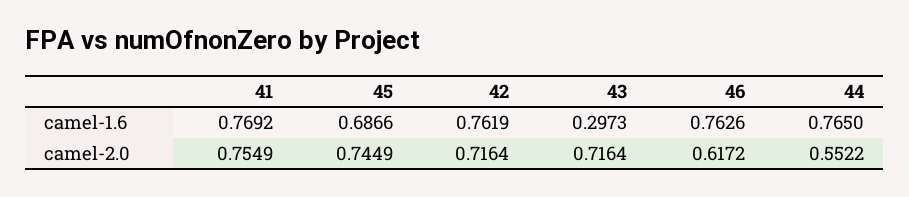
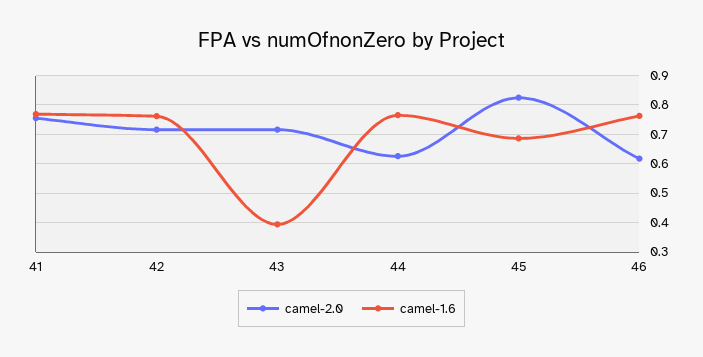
  {
    "camel-1.6": {
      "41": 0.7692,
      "45": 0.6866,
      "42": 0.7619,
-     "43": 0.2973,
+     "43": 0.4,
      "46": 0.7626,
      "44": 0.765
    },
    "camel-2.0": {
      "41": 0.7549,
-     "45": 0.7449,
+     "45": 0.825,
      "42": 0.7164,
      "43": 0.7164,
      "46": 0.6172,
-     "44": 0.5522
+     "44": 0.625
    }
  }

